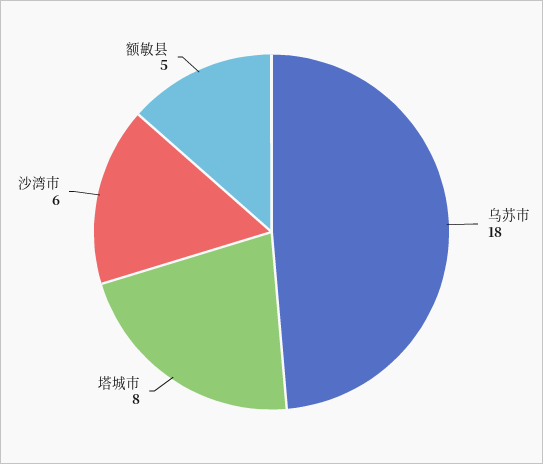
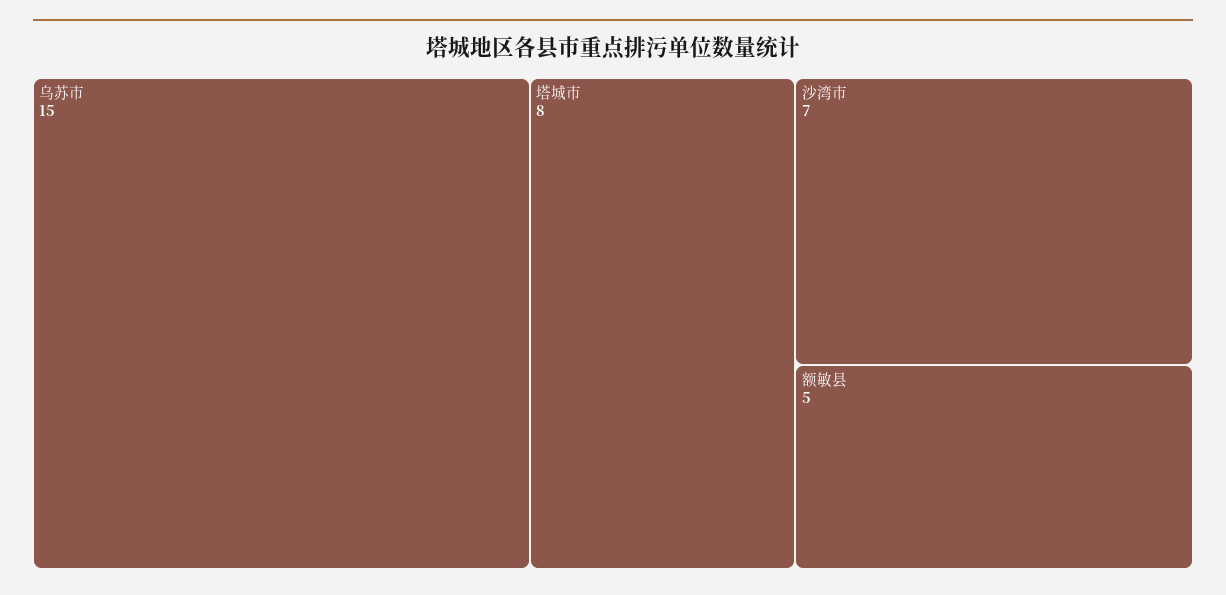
  {
-   "乌苏市": 18,
+   "乌苏市": 15,
    "塔城市": 8,
-   "沙湾市": 6,
+   "沙湾市": 7,
    "额敏县": 5
  }

